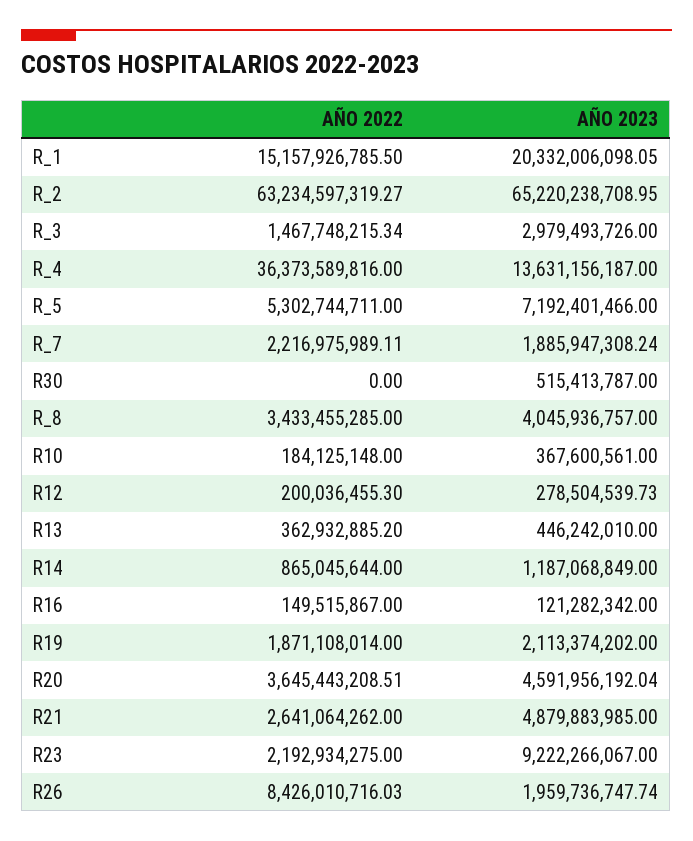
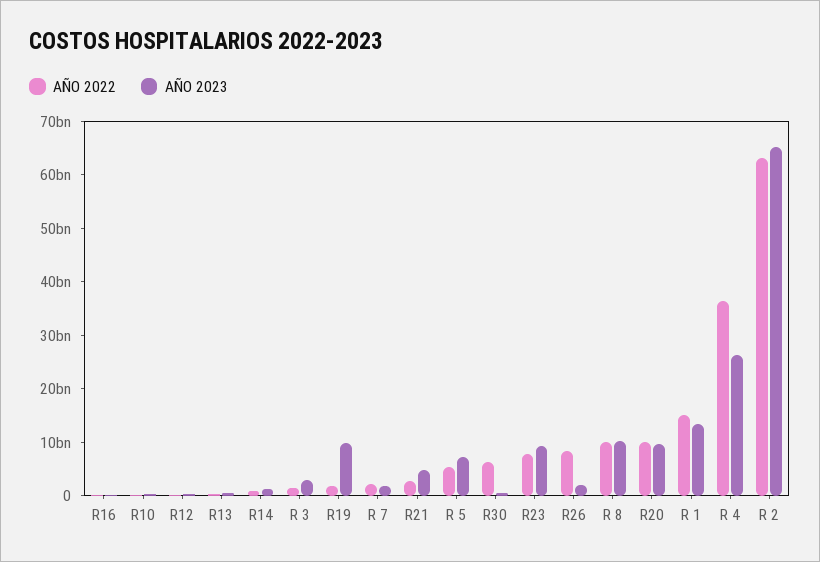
  {
    "AÑO 2022": {
      "R_1": 15157926785.5,
      "R_2": 63234597319.27,
      "R_3": 1467748215.34,
      "R_4": 36373589816,
      "R_5": 5302744711,
      "R_7": 2216975989.11,
-     "R30": 0,
+     "R30": 6000000000,
-     "R_8": 3433455285,
+     "R_8": 10000000000,
      "R10": 184125148,
      "R12": 200036455.3,
      "R13": 362932885.2,
      "R14": 865045644,
      "R16": 149515867,
      "R19": 1871108014,
-     "R20": 3645443208.51,
+     "R20": 10000000000,
      "R21": 2641064262,
-     "R23": 2192934275,
+     "R23": 8000000000,
      "R26": 8426010716.03
    },
    "AÑO 2023": {
-     "R_1": 20332006098.05,
+     "R_1": 14000000000,
      "R_2": 65220238708.95,
      "R_3": 2979493726,
-     "R_4": 13631156187,
+     "R_4": 26000000000,
      "R_5": 7192401466,
      "R_7": 1885947308.24,
      "R30": 515413787,
-     "R_8": 4045936757,
+     "R_8": 10000000000,
      "R10": 367600561,
      "R12": 278504539.73,
      "R13": 446242010,
      "R14": 1187068849,
      "R16": 121282342,
-     "R19": 2113374202,
+     "R19": 10000000000,
-     "R20": 4591956192.04,
+     "R20": 10000000000,
      "R21": 4879883985,
      "R23": 9222266067,
      "R26": 1959736747.74
    }
  }

